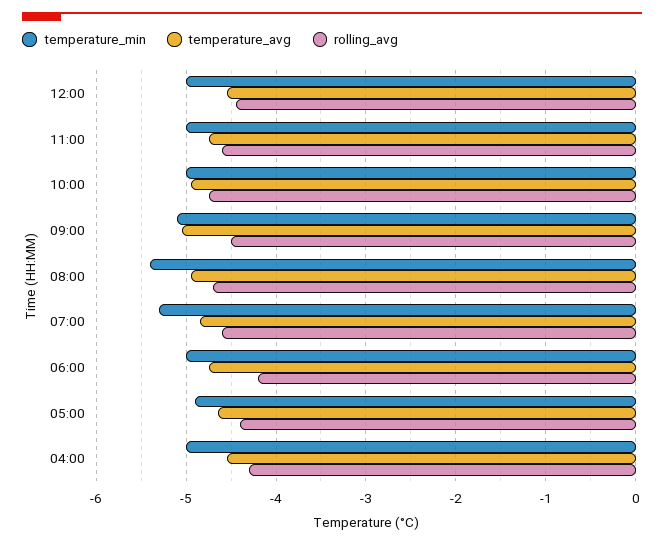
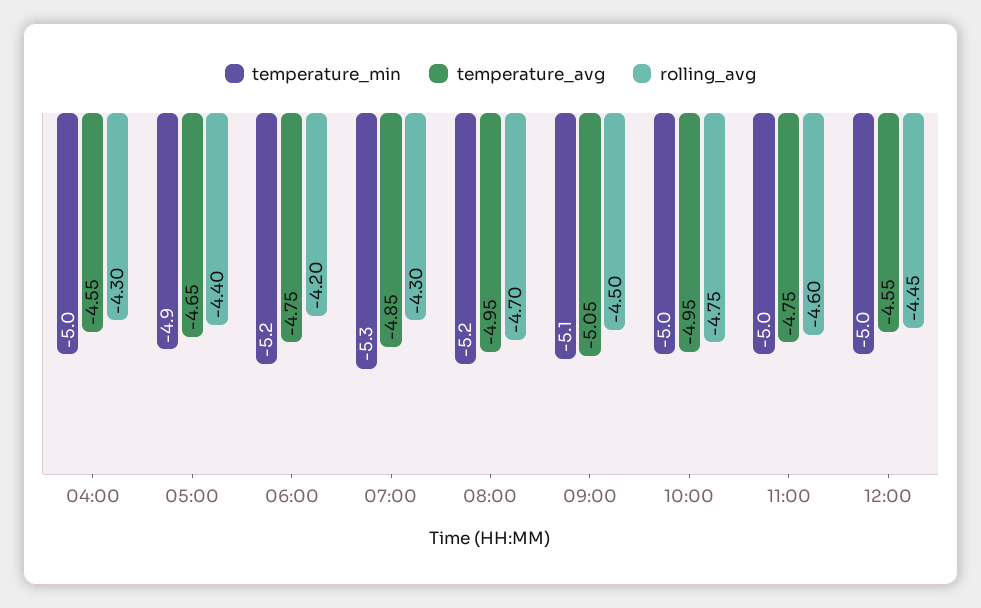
  {
    "temperature_min": {
      "12:00": -5,
      "11:00": -5,
      "10:00": -5,
      "09:00": -5.1,
-     "08:00": -5.4,
+     "08:00": -5.2,
      "07:00": -5.3,
-     "06:00": -5,
+     "06:00": -5.2,
      "05:00": -4.9,
      "04:00": -5
    },
    "temperature_avg": {
      "12:00": -4.55,
      "11:00": -4.75,
      "10:00": -4.95,
      "09:00": -5.05,
      "08:00": -4.95,
      "07:00": -4.85,
      "06:00": -4.75,
      "05:00": -4.65,
      "04:00": -4.55
    },
    "rolling_avg": {
      "12:00": -4.45,
      "11:00": -4.6,
      "10:00": -4.75,
      "09:00": -4.5,
      "08:00": -4.7,
-     "07:00": -4.6,
+     "07:00": -4.3,
      "06:00": -4.2,
      "05:00": -4.4,
      "04:00": -4.3
    }
  }

